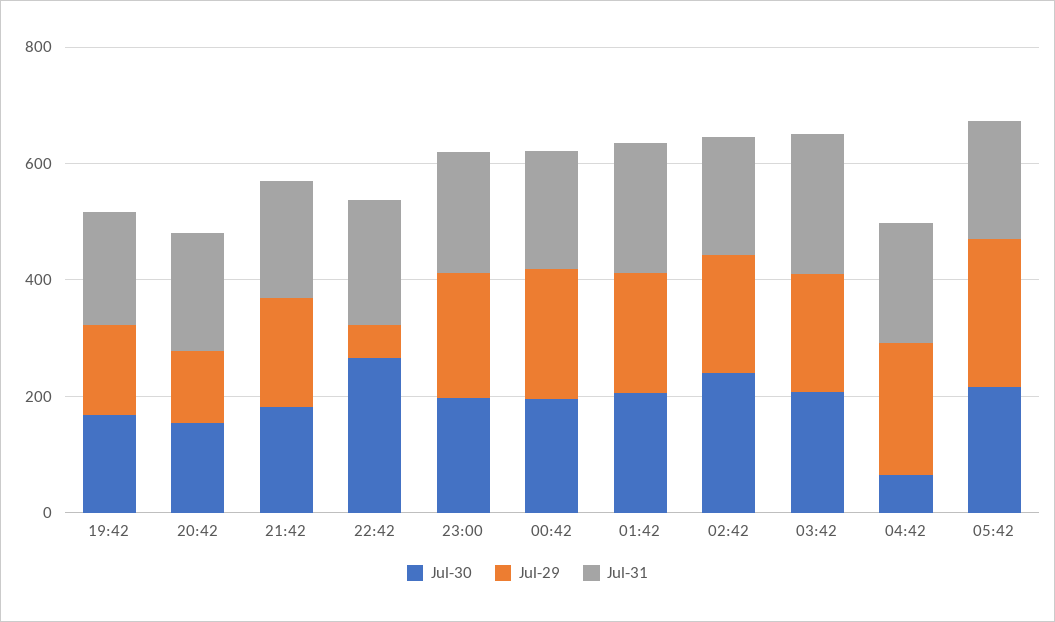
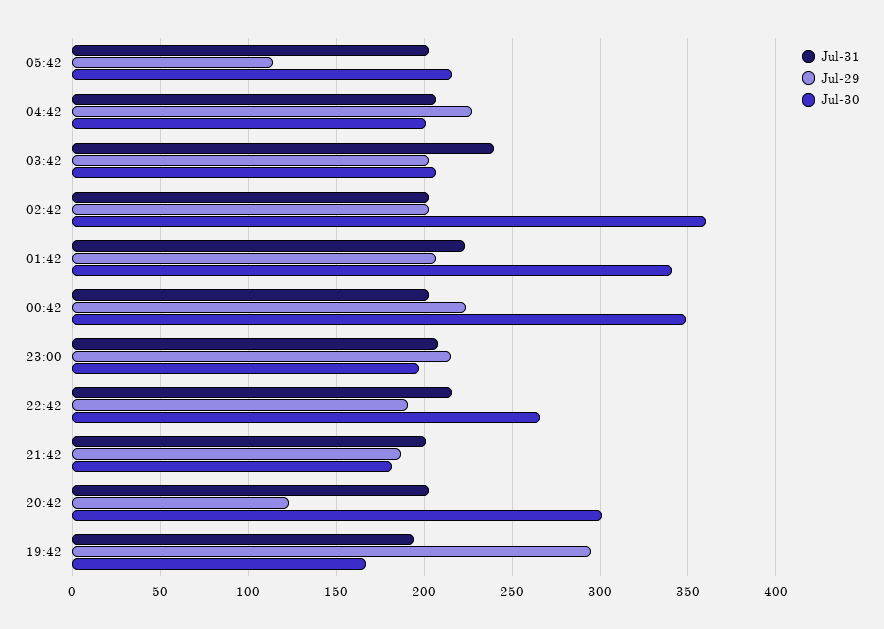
  {
    "Jul-30": {
      "19:42": 165,
-     "20:42": 150,
+     "20:42": 300,
      "21:42": 180,
      "22:42": 265,
      "23:00": 195,
-     "00:42": 200,
+     "00:42": 350,
-     "01:42": 200,
+     "01:42": 340,
-     "02:42": 250,
+     "02:42": 360,
      "03:42": 205,
-     "04:42": 50,
+     "04:42": 200,
      "05:42": 215
    },
    "Jul-29": {
-     "19:42": 150,
+     "19:42": 295,
      "20:42": 125,
      "21:42": 185,
-     "22:42": 50,
+     "22:42": 190,
      "23:00": 215,
      "00:42": 225,
      "01:42": 205,
      "02:42": 205,
      "03:42": 205,
      "04:42": 225,
-     "05:42": 250
+     "05:42": 115
    },
    "Jul-31": {
      "19:42": 195,
      "20:42": 205,
      "21:42": 200,
      "22:42": 215,
      "23:00": 210,
      "00:42": 205,
      "01:42": 225,
      "02:42": 205,
      "03:42": 240,
      "04:42": 205,
      "05:42": 205
    }
  }

